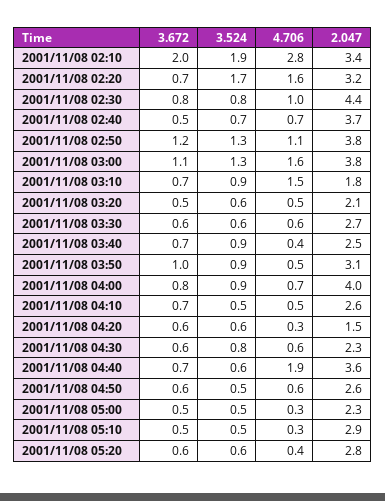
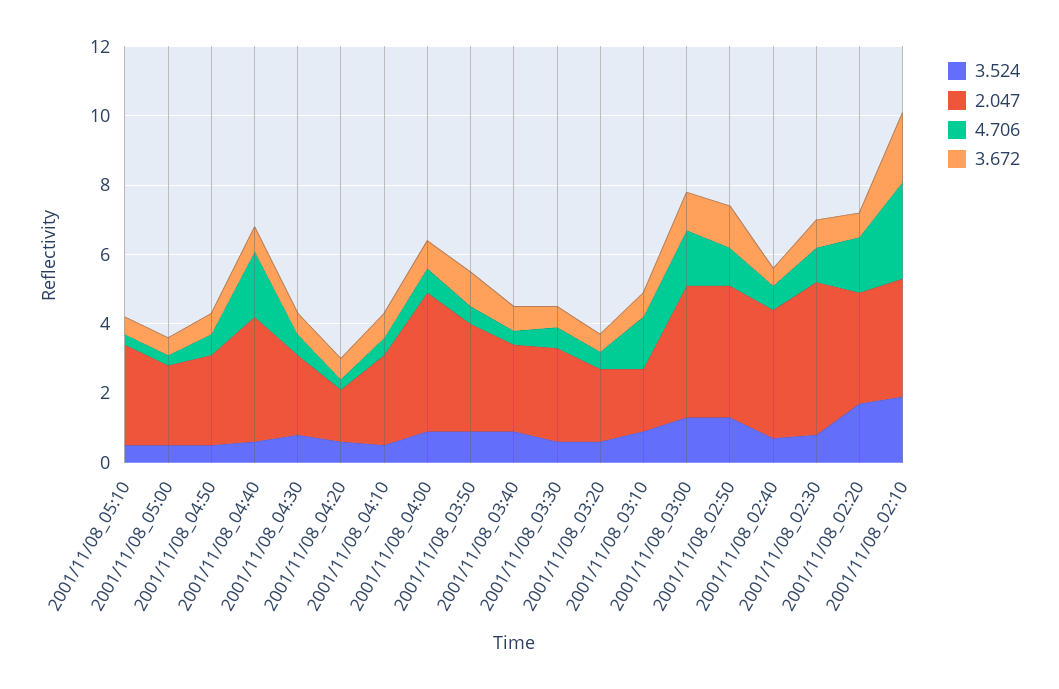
  {
    "3.672": {
      "2001/11/08 02:10": 2,
      "2001/11/08 02:20": 0.7,
      "2001/11/08 02:30": 0.8,
      "2001/11/08 02:40": 0.5,
      "2001/11/08 02:50": 1.2,
      "2001/11/08 03:00": 1.1,
      "2001/11/08 03:10": 0.7,
      "2001/11/08 03:20": 0.5,
      "2001/11/08 03:30": 0.6,
      "2001/11/08 03:40": 0.7,
      "2001/11/08 03:50": 1,
      "2001/11/08 04:00": 0.8,
      "2001/11/08 04:10": 0.7,
      "2001/11/08 04:20": 0.6,
      "2001/11/08 04:30": 0.6,
      "2001/11/08 04:40": 0.7,
      "2001/11/08 04:50": 0.6,
      "2001/11/08 05:00": 0.5,
-     "2001/11/08 05:10": 0.5,
+     "2001/11/08 05:10": 0.5
-     "2001/11/08 05:20": 0.6
    },
    "3.524": {
      "2001/11/08 02:10": 1.9,
      "2001/11/08 02:20": 1.7,
      "2001/11/08 02:30": 0.8,
      "2001/11/08 02:40": 0.7,
      "2001/11/08 02:50": 1.3,
      "2001/11/08 03:00": 1.3,
      "2001/11/08 03:10": 0.9,
      "2001/11/08 03:20": 0.6,
      "2001/11/08 03:30": 0.6,
      "2001/11/08 03:40": 0.9,
      "2001/11/08 03:50": 0.9,
      "2001/11/08 04:00": 0.9,
      "2001/11/08 04:10": 0.5,
      "2001/11/08 04:20": 0.6,
      "2001/11/08 04:30": 0.8,
      "2001/11/08 04:40": 0.6,
      "2001/11/08 04:50": 0.5,
      "2001/11/08 05:00": 0.5,
-     "2001/11/08 05:10": 0.5,
+     "2001/11/08 05:10": 0.5
-     "2001/11/08 05:20": 0.6
    },
    "4.706": {
      "2001/11/08 02:10": 2.8,
      "2001/11/08 02:20": 1.6,
      "2001/11/08 02:30": 1,
      "2001/11/08 02:40": 0.7,
      "2001/11/08 02:50": 1.1,
      "2001/11/08 03:00": 1.6,
      "2001/11/08 03:10": 1.5,
      "2001/11/08 03:20": 0.5,
      "2001/11/08 03:30": 0.6,
      "2001/11/08 03:40": 0.4,
      "2001/11/08 03:50": 0.5,
      "2001/11/08 04:00": 0.7,
      "2001/11/08 04:10": 0.5,
      "2001/11/08 04:20": 0.3,
      "2001/11/08 04:30": 0.6,
      "2001/11/08 04:40": 1.9,
      "2001/11/08 04:50": 0.6,
      "2001/11/08 05:00": 0.3,
-     "2001/11/08 05:10": 0.3,
+     "2001/11/08 05:10": 0.3
-     "2001/11/08 05:20": 0.4
    },
    "2.047": {
      "2001/11/08 02:10": 3.4,
      "2001/11/08 02:20": 3.2,
      "2001/11/08 02:30": 4.4,
      "2001/11/08 02:40": 3.7,
      "2001/11/08 02:50": 3.8,
      "2001/11/08 03:00": 3.8,
      "2001/11/08 03:10": 1.8,
      "2001/11/08 03:20": 2.1,
      "2001/11/08 03:30": 2.7,
      "2001/11/08 03:40": 2.5,
      "2001/11/08 03:50": 3.1,
      "2001/11/08 04:00": 4,
      "2001/11/08 04:10": 2.6,
      "2001/11/08 04:20": 1.5,
      "2001/11/08 04:30": 2.3,
      "2001/11/08 04:40": 3.6,
      "2001/11/08 04:50": 2.6,
      "2001/11/08 05:00": 2.3,
-     "2001/11/08 05:10": 2.9,
+     "2001/11/08 05:10": 2.9
-     "2001/11/08 05:20": 2.8
    }
  }

